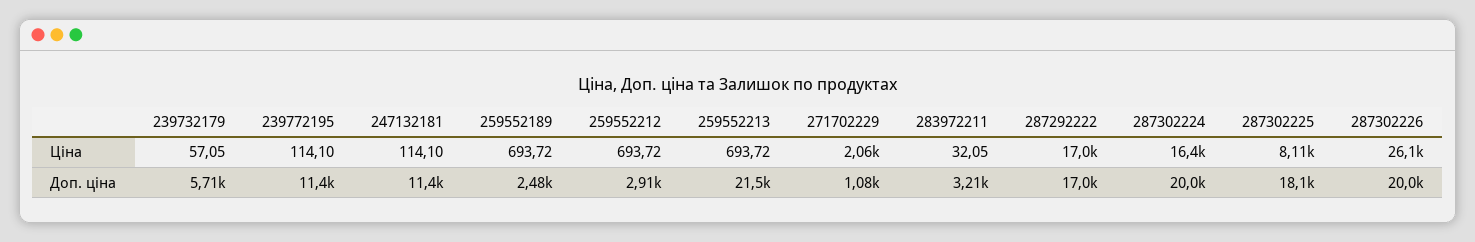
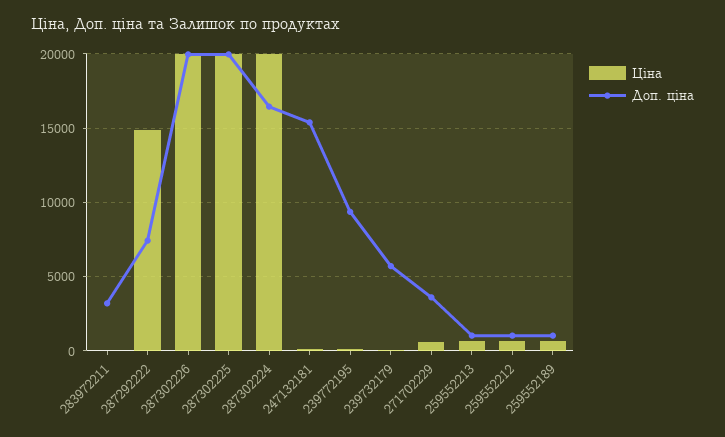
  {
    "Ціна": {
      "239732179": 57.05,
      "239772195": 114.1,
      "247132181": 114.1,
      "259552189": 693.72,
      "259552212": 693.72,
      "259552213": 693.72,
-     "271702229": 2060,
+     "271702229": 500,
      "283972211": 32.05,
-     "287292222": 17000,
+     "287292222": 15000,
-     "287302224": 16400,
+     "287302224": 20000,
-     "287302225": 8110,
+     "287302225": 20000,
-     "287302226": 26100
+     "287302226": 20000
    },
    "Доп. ціна": {
      "239732179": 5710,
-     "239772195": 11400,
+     "239772195": 9500,
-     "247132181": 11400,
+     "247132181": 15500,
-     "259552189": 2480,
+     "259552189": 1000,
-     "259552212": 2910,
+     "259552212": 1000,
-     "259552213": 21500,
+     "259552213": 1000,
-     "271702229": 1080,
+     "271702229": 3500,
      "283972211": 3210,
-     "287292222": 17000,
+     "287292222": 7500,
-     "287302224": 20000,
+     "287302224": 16500,
-     "287302225": 18100,
+     "287302225": 20000,
      "287302226": 20000
    }
  }

